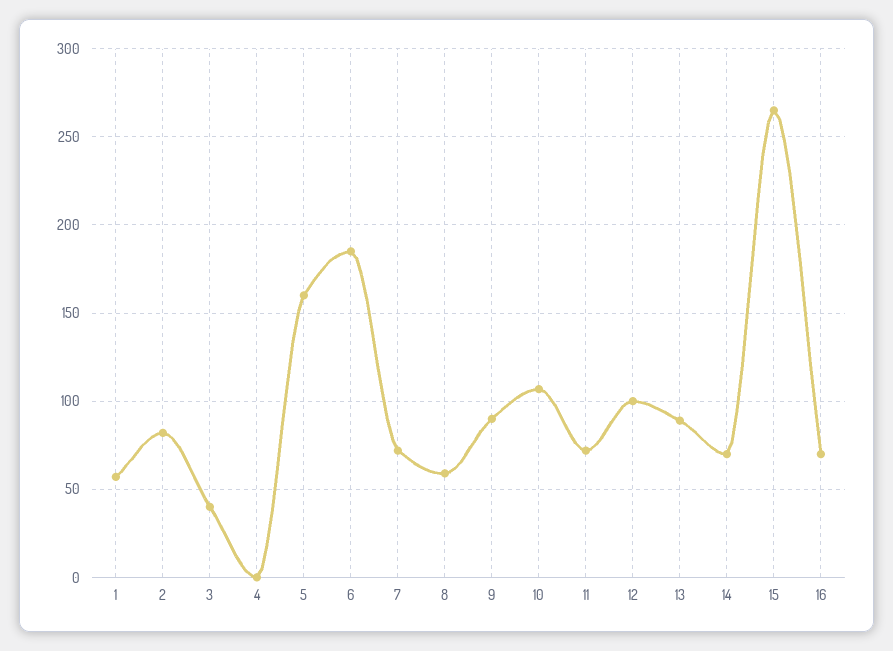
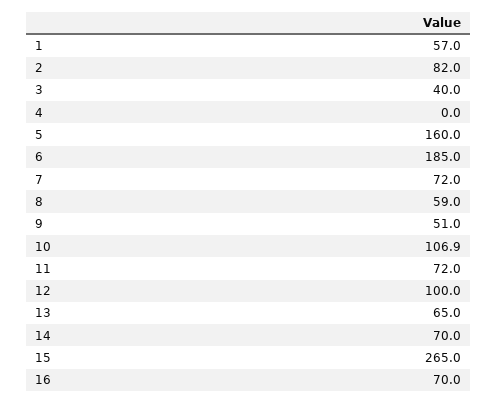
  {
    "1": 57,
    "2": 82,
    "3": 40,
    "4": 0,
    "5": 160,
    "6": 185,
    "7": 72,
    "8": 59,
-   "9": 90,
+   "9": 51,
    "10": 106.9,
    "11": 72,
    "12": 100,
-   "13": 90,
+   "13": 65,
    "14": 70,
    "15": 265,
    "16": 70
  }

